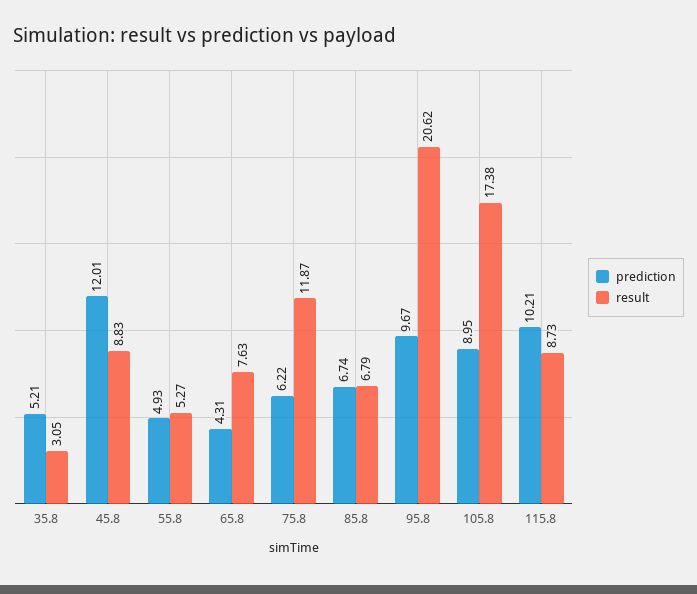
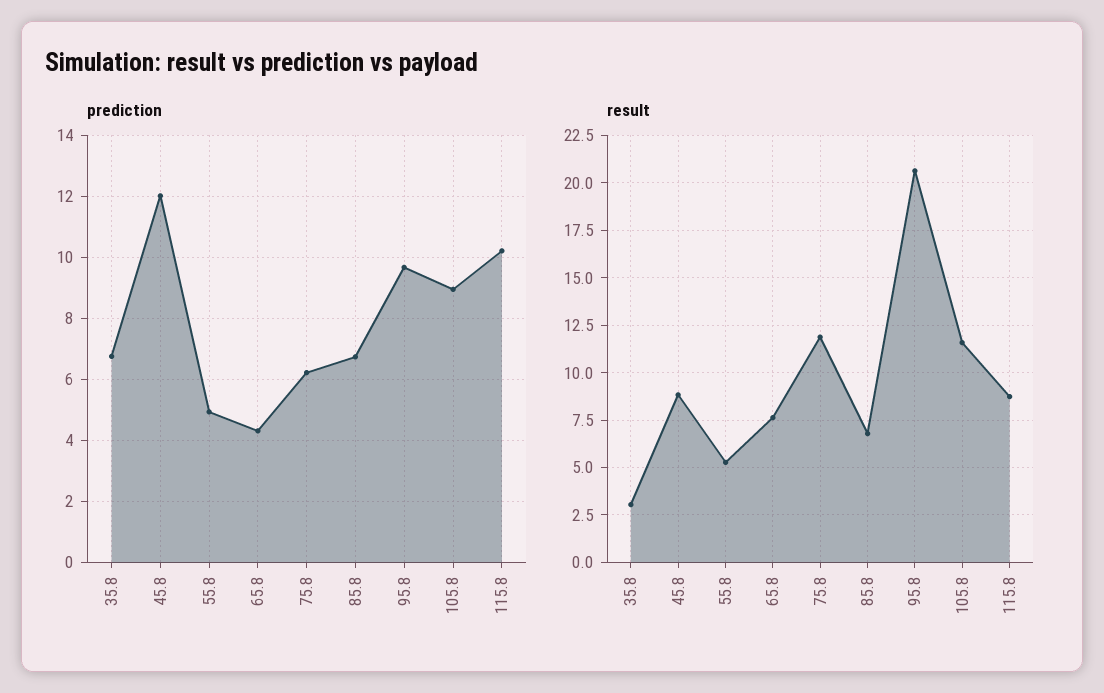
  {
    "prediction": {
-     "35.8": 5.21,
+     "35.8": 6.8,
      "45.8": 12.01,
      "55.8": 4.93,
      "65.8": 4.31,
      "75.8": 6.22,
      "85.8": 6.74,
      "95.8": 9.67,
      "105.8": 8.95,
      "115.8": 10.21
    },
    "result": {
      "35.8": 3.05,
      "45.8": 8.83,
      "55.8": 5.27,
      "65.8": 7.63,
      "75.8": 11.87,
      "85.8": 6.79,
      "95.8": 20.62,
-     "105.8": 17.38,
+     "105.8": 11.5,
      "115.8": 8.73
    }
  }

